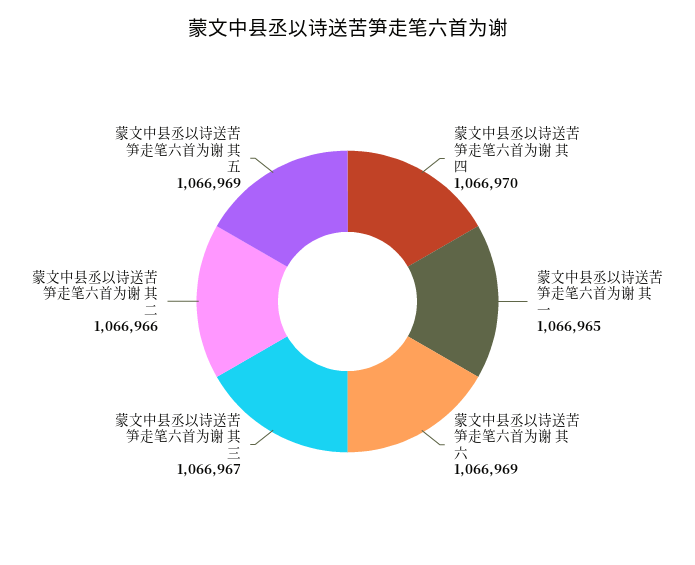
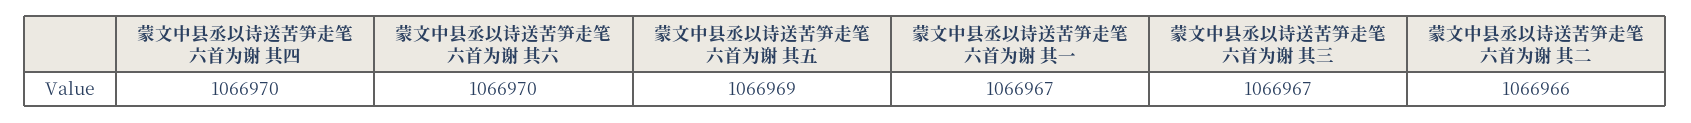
  {
    "蒙文中县丞以诗送苦笋走笔六首为谢 其四": 1066970,
-   "蒙文中县丞以诗送苦笋走笔六首为谢 其一": 1066965,
+   "蒙文中县丞以诗送苦笋走笔六首为谢 其一": 1066967,
-   "蒙文中县丞以诗送苦笋走笔六首为谢 其六": 1066969,
+   "蒙文中县丞以诗送苦笋走笔六首为谢 其六": 1066970,
    "蒙文中县丞以诗送苦笋走笔六首为谢 其三": 1066967,
    "蒙文中县丞以诗送苦笋走笔六首为谢 其二": 1066966,
    "蒙文中县丞以诗送苦笋走笔六首为谢 其五": 1066969
  }

